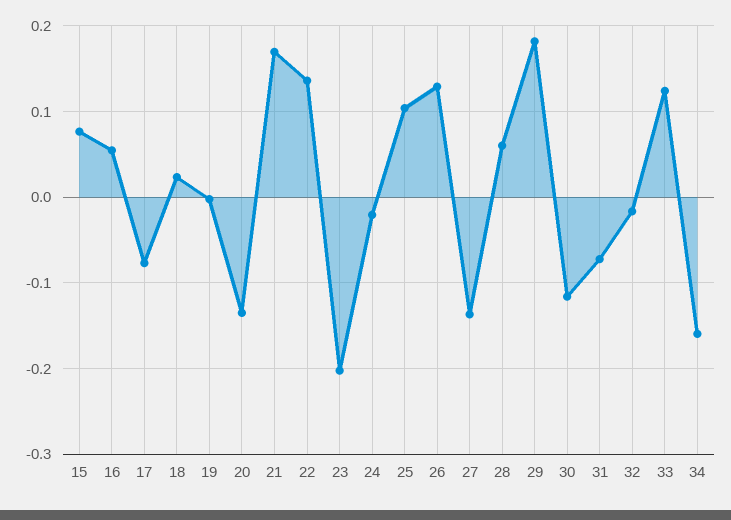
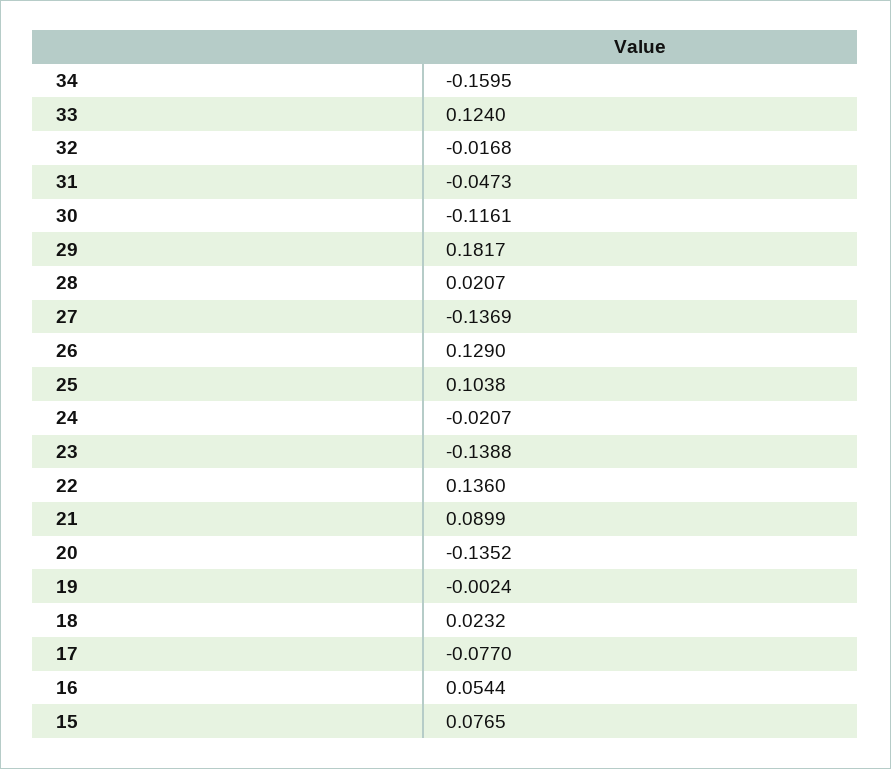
  {
    "15": 0.0765,
    "16": 0.0544,
    "17": -0.077,
    "18": 0.0232,
    "19": -0.0024,
    "20": -0.1352,
-   "21": 0.17,
+   "21": 0.0899,
    "22": 0.136,
-   "23": -0.2,
+   "23": -0.1388,
    "24": -0.0207,
    "25": 0.1038,
    "26": 0.129,
    "27": -0.1369,
-   "28": 0.06,
+   "28": 0.0207,
    "29": 0.1817,
    "30": -0.1161,
-   "31": -0.07,
+   "31": -0.0473,
    "32": -0.0168,
    "33": 0.124,
    "34": -0.1595
  }

